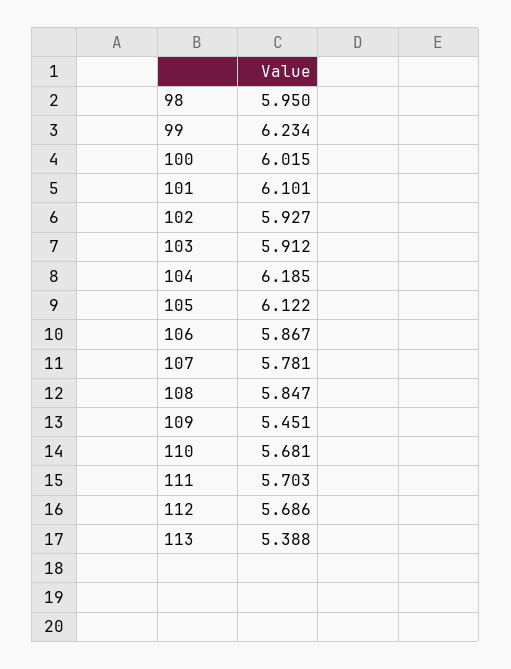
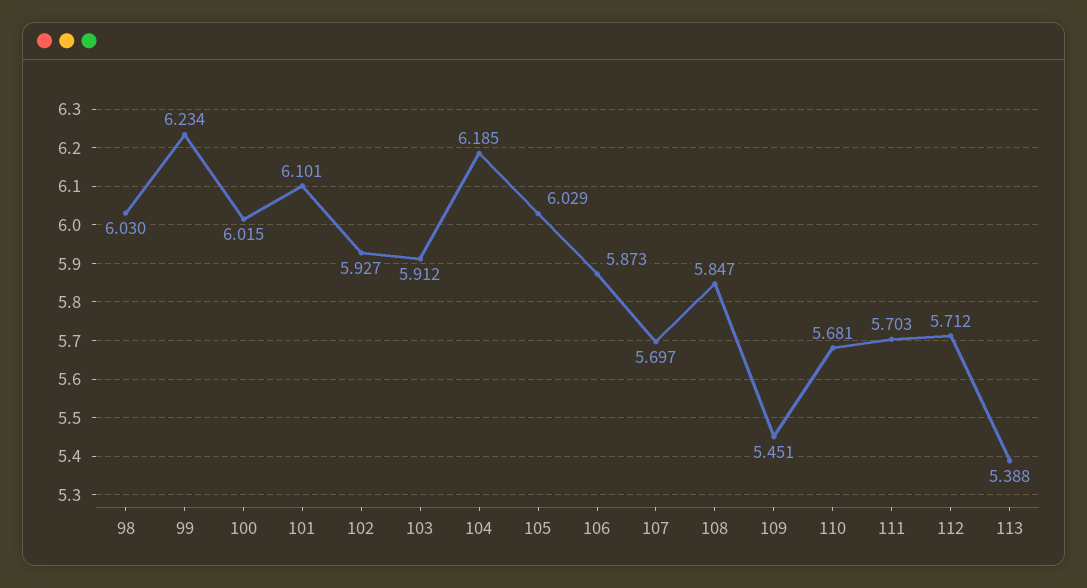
  {
-   "98": 5.95,
+   "98": 6.03,
    "99": 6.234,
    "100": 6.015,
    "101": 6.101,
    "102": 5.927,
    "103": 5.912,
    "104": 6.185,
-   "105": 6.122,
+   "105": 6.029,
-   "106": 5.867,
+   "106": 5.873,
-   "107": 5.781,
+   "107": 5.697,
    "108": 5.847,
    "109": 5.451,
    "110": 5.681,
    "111": 5.703,
-   "112": 5.686,
+   "112": 5.712,
    "113": 5.388
  }

